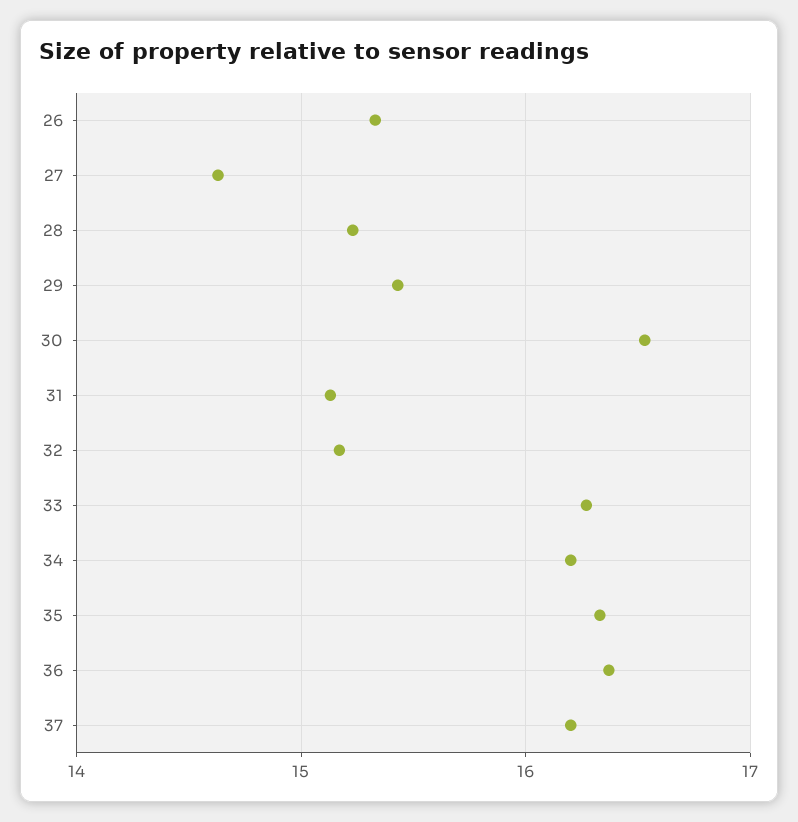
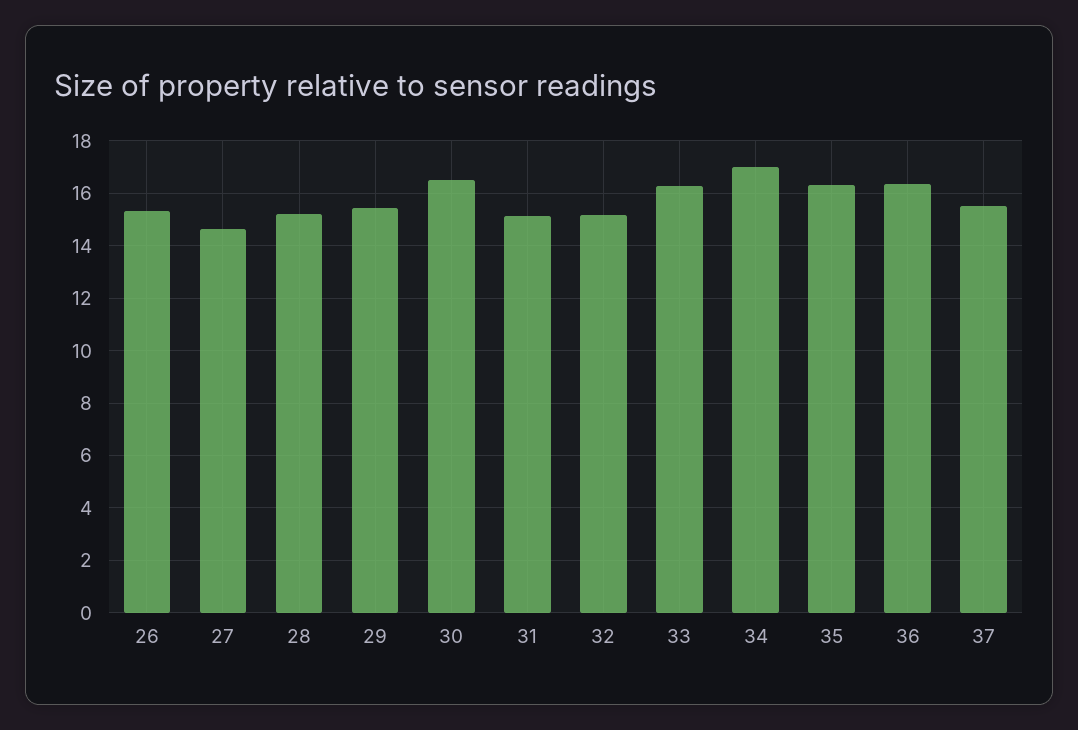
  {
    "26": 15.3,
    "27": 14.6,
    "28": 15.2,
    "29": 15.4,
    "30": 16.5,
    "31": 15.1,
    "32": 15.2,
    "33": 16.3,
-   "34": 16.2,
+   "34": 17,
    "35": 16.3,
    "36": 16.4,
-   "37": 16.2
+   "37": 15.5
  }

